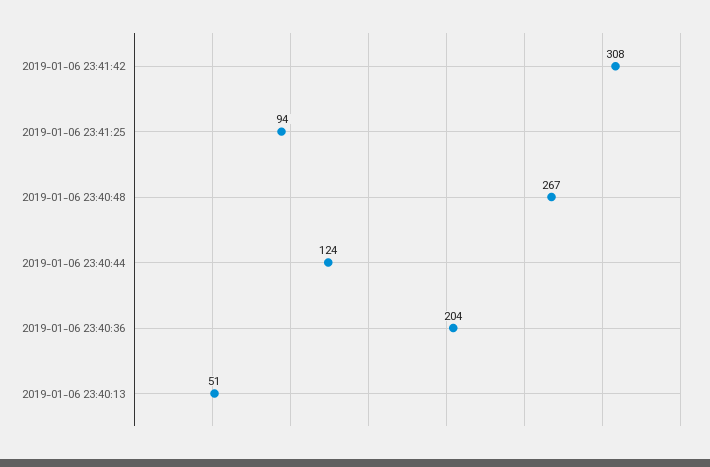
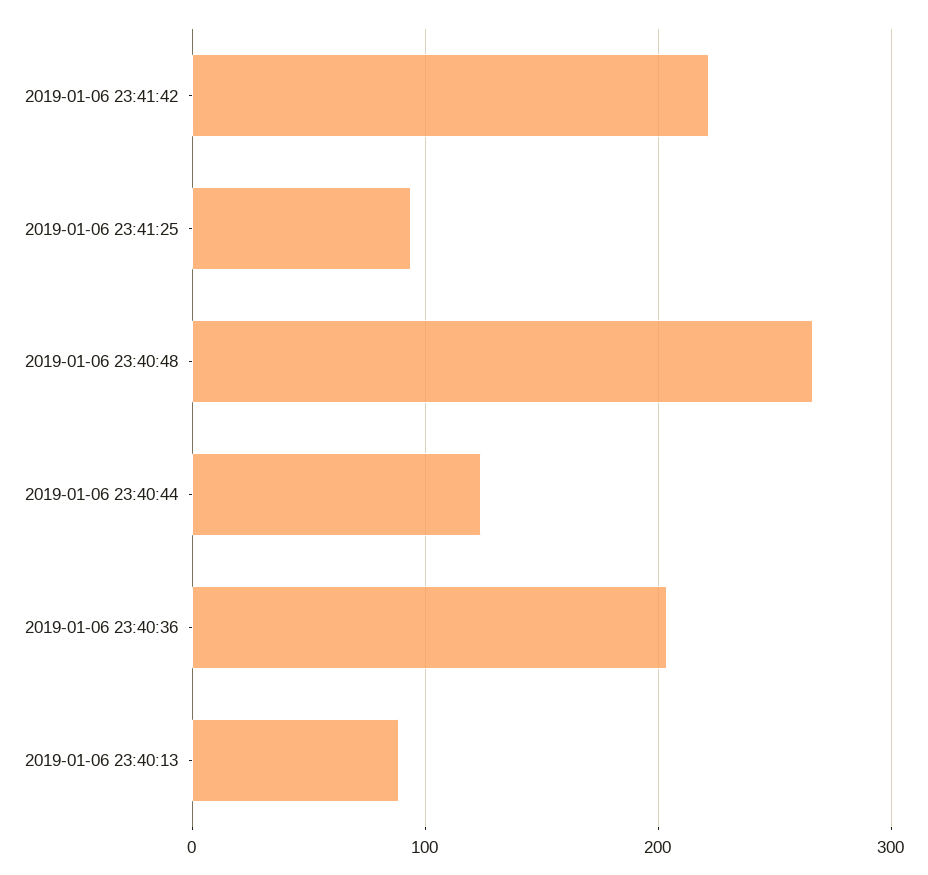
  {
-   "2019-01-06 23:41:42": 308,
+   "2019-01-06 23:41:42": 220,
    "2019-01-06 23:41:25": 94,
    "2019-01-06 23:40:48": 267,
    "2019-01-06 23:40:44": 124,
    "2019-01-06 23:40:36": 204,
-   "2019-01-06 23:40:13": 51
+   "2019-01-06 23:40:13": 90
  }

